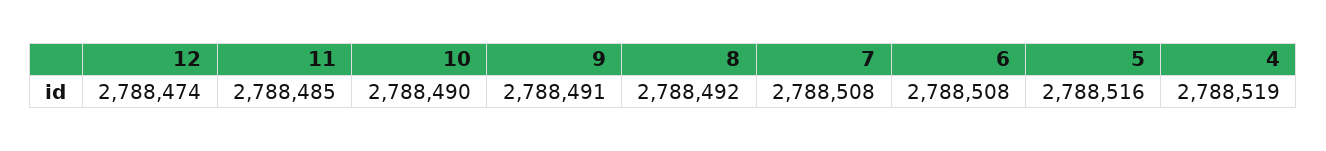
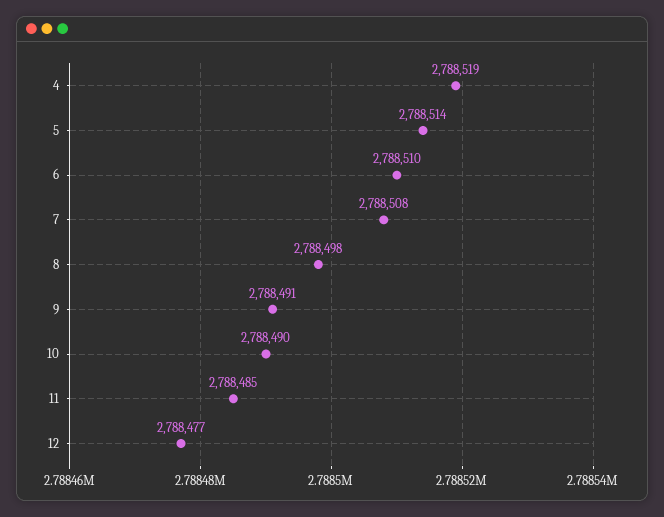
  {
-   "12": 2788474,
+   "12": 2788477,
    "11": 2788485,
    "10": 2788490,
    "9": 2788491,
-   "8": 2788492,
+   "8": 2788498,
    "7": 2788508,
-   "6": 2788508,
+   "6": 2788510,
-   "5": 2788516,
+   "5": 2788514,
    "4": 2788519
  }

